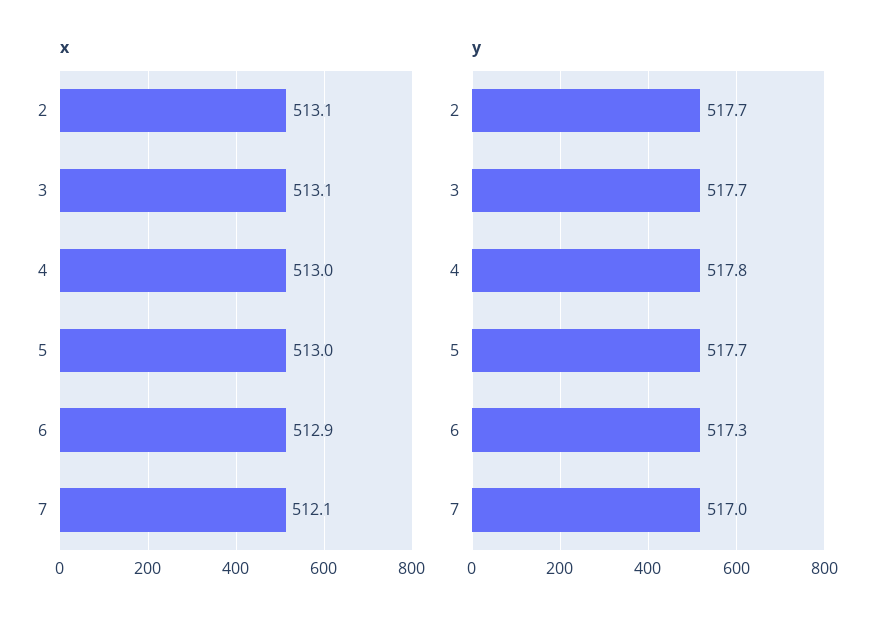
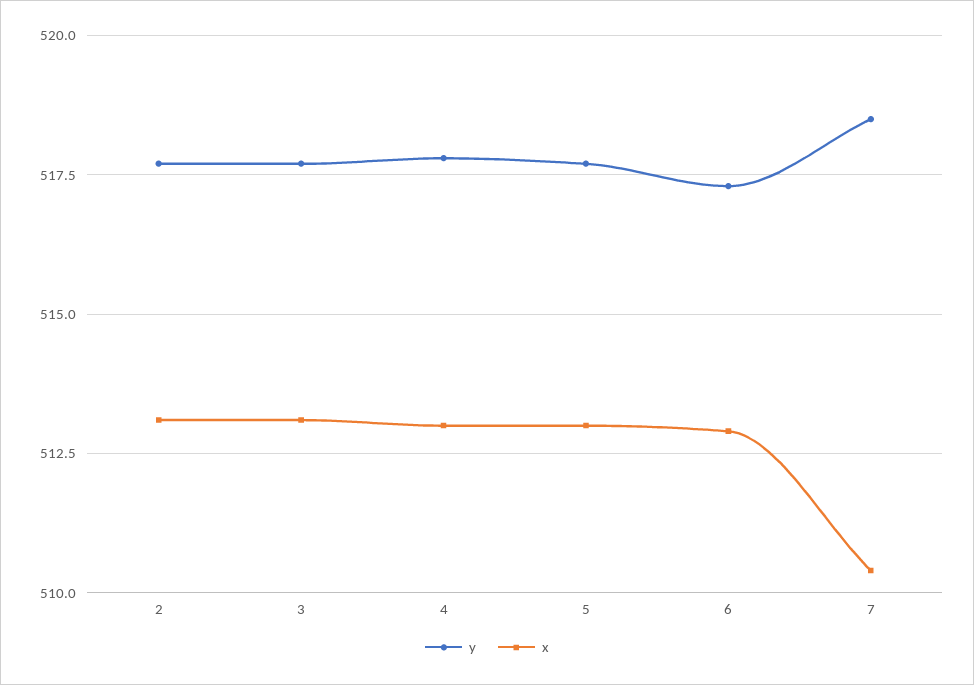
  {
    "x": {
      "2": 513.1,
      "3": 513.1,
      "4": 513,
      "5": 513,
      "6": 512.9,
-     "7": 512.1
+     "7": 510.5
    },
    "y": {
      "2": 517.7,
      "3": 517.7,
      "4": 517.8,
      "5": 517.7,
      "6": 517.3,
-     "7": 517
+     "7": 518.5
    }
  }

